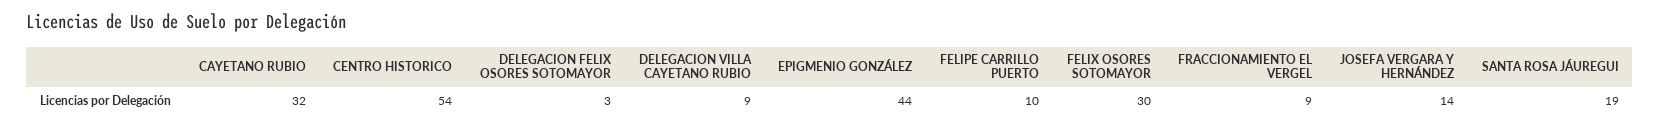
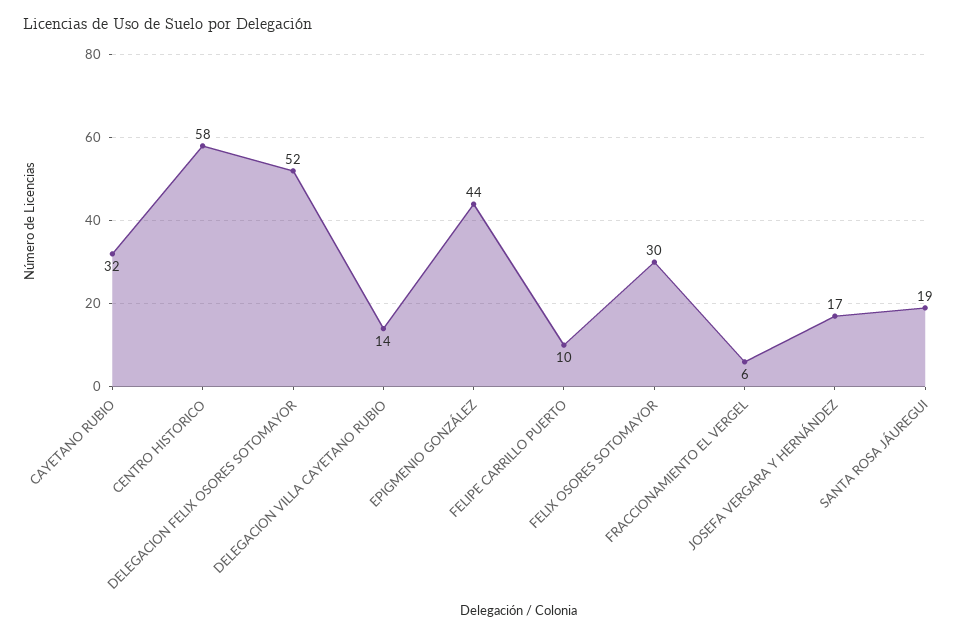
  {
    "CAYETANO RUBIO": 32,
-   "CENTRO HISTORICO": 54,
+   "CENTRO HISTORICO": 58,
-   "DELEGACION FELIX OSORES SOTOMAYOR": 3,
+   "DELEGACION FELIX OSORES SOTOMAYOR": 52,
-   "DELEGACION VILLA CAYETANO RUBIO": 9,
+   "DELEGACION VILLA CAYETANO RUBIO": 14,
    "EPIGMENIO GONZÁLEZ": 44,
    "FELIPE CARRILLO PUERTO": 10,
    "FELIX OSORES SOTOMAYOR": 30,
-   "FRACCIONAMIENTO EL VERGEL": 9,
+   "FRACCIONAMIENTO EL VERGEL": 6,
-   "JOSEFA VERGARA Y HERNÁNDEZ": 14,
+   "JOSEFA VERGARA Y HERNÁNDEZ": 17,
    "SANTA ROSA JÁUREGUI": 19
  }

